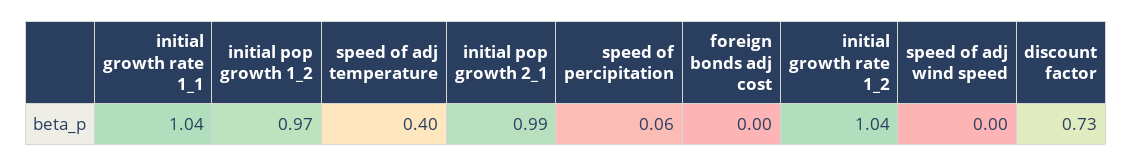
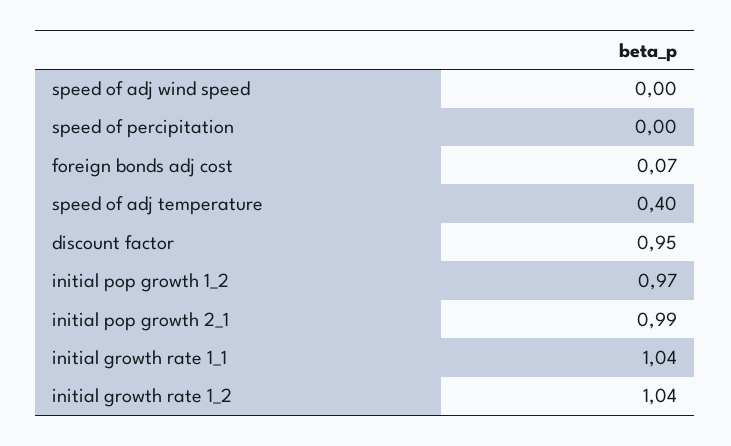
  {
    "initial growth rate 1_1": 1.04,
    "initial pop growth 1_2": 0.97,
    "speed of adj temperature": 0.4,
    "initial pop growth 2_1": 0.99,
-   "speed of percipitation": 0.06,
+   "speed of percipitation": 0,
-   "foreign bonds adj cost": 0,
+   "foreign bonds adj cost": 0.07,
    "initial growth rate 1_2": 1.04,
    "speed of adj wind speed": 0,
-   "discount factor": 0.73
+   "discount factor": 0.95
  }

